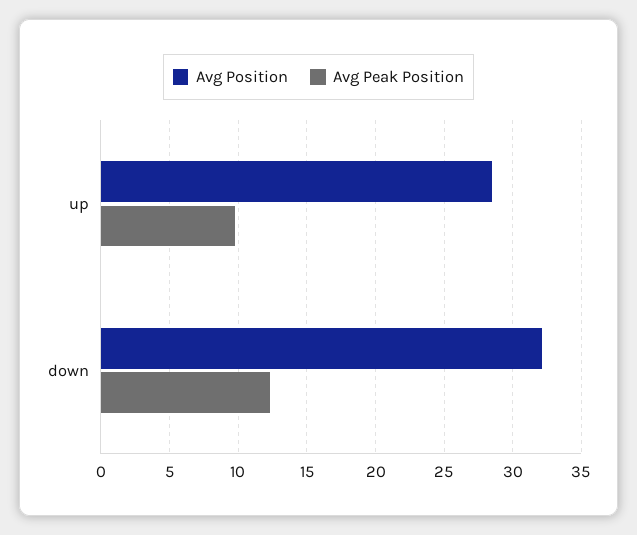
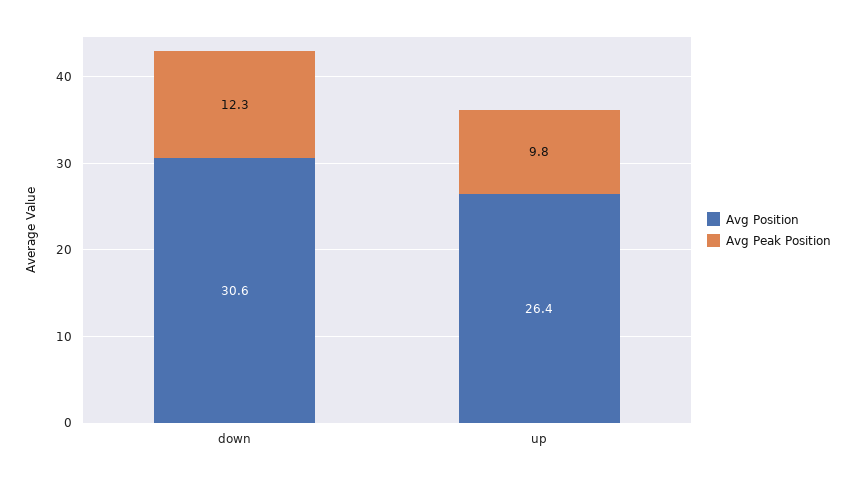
  {
    "Avg Position": {
-     "up": 28.5,
+     "up": 26.4,
-     "down": 32
+     "down": 30.6
    },
    "Avg Peak Position": {
      "up": 9.8,
      "down": 12.3
    }
  }

